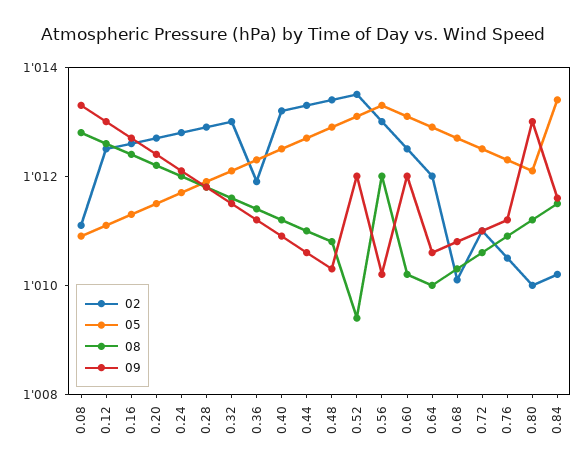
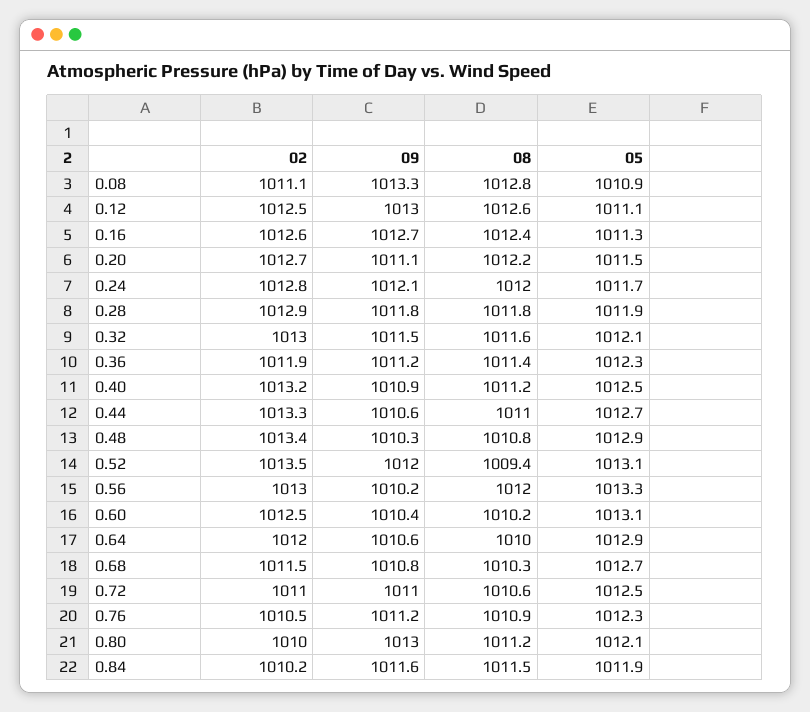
  {
    "02": {
      "0.08": 1011.1,
      "0.12": 1012.5,
      "0.16": 1012.6,
      "0.20": 1012.7,
      "0.24": 1012.8,
      "0.28": 1012.9,
      "0.32": 1013,
      "0.36": 1011.9,
      "0.40": 1013.2,
      "0.44": 1013.3,
      "0.48": 1013.4,
      "0.52": 1013.5,
      "0.56": 1013,
      "0.60": 1012.5,
      "0.64": 1012,
-     "0.68": 1010,
+     "0.68": 1011.5,
      "0.72": 1011,
      "0.76": 1010.5,
      "0.80": 1010,
      "0.84": 1010.2
    },
    "05": {
      "0.08": 1010.9,
      "0.12": 1011.1,
      "0.16": 1011.3,
      "0.20": 1011.5,
      "0.24": 1011.7,
      "0.28": 1011.9,
      "0.32": 1012.1,
      "0.36": 1012.3,
      "0.40": 1012.5,
      "0.44": 1012.7,
      "0.48": 1012.9,
      "0.52": 1013.1,
      "0.56": 1013.3,
      "0.60": 1013.1,
      "0.64": 1012.9,
      "0.68": 1012.7,
      "0.72": 1012.5,
      "0.76": 1012.3,
      "0.80": 1012.1,
-     "0.84": 1013.5
+     "0.84": 1011.9
    },
    "08": {
      "0.08": 1012.8,
      "0.12": 1012.6,
      "0.16": 1012.4,
      "0.20": 1012.2,
      "0.24": 1012,
      "0.28": 1011.8,
      "0.32": 1011.6,
      "0.36": 1011.4,
      "0.40": 1011.2,
      "0.44": 1011,
      "0.48": 1010.8,
      "0.52": 1009.4,
      "0.56": 1012,
      "0.60": 1010.2,
      "0.64": 1010,
      "0.68": 1010.3,
      "0.72": 1010.6,
      "0.76": 1010.9,
      "0.80": 1011.2,
      "0.84": 1011.5
    },
    "09": {
      "0.08": 1013.3,
      "0.12": 1013,
      "0.16": 1012.7,
-     "0.20": 1012.5,
+     "0.20": 1011.1,
      "0.24": 1012.1,
      "0.28": 1011.8,
      "0.32": 1011.5,
      "0.36": 1011.2,
      "0.40": 1010.9,
      "0.44": 1010.6,
      "0.48": 1010.3,
      "0.52": 1012,
      "0.56": 1010.2,
-     "0.60": 1012,
+     "0.60": 1010.4,
      "0.64": 1010.6,
      "0.68": 1010.8,
      "0.72": 1011,
      "0.76": 1011.2,
      "0.80": 1013,
      "0.84": 1011.6
    }
  }

